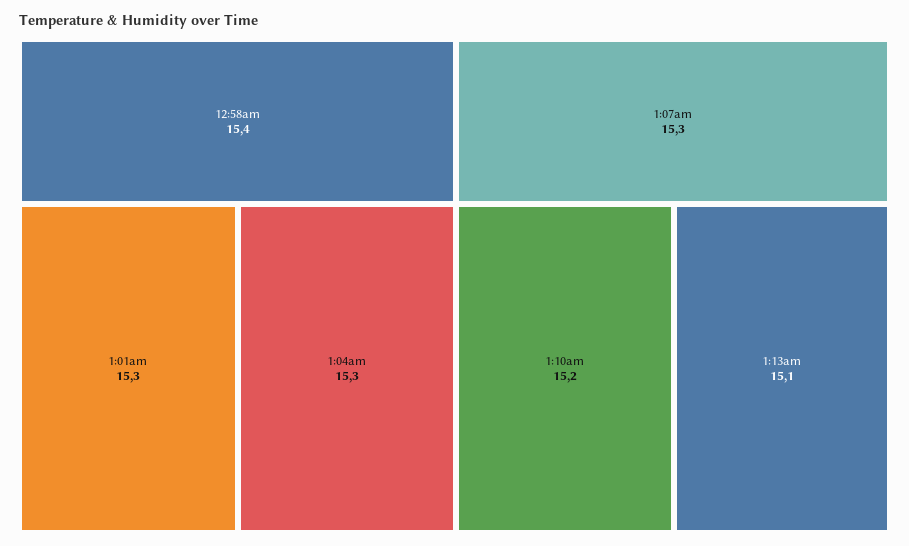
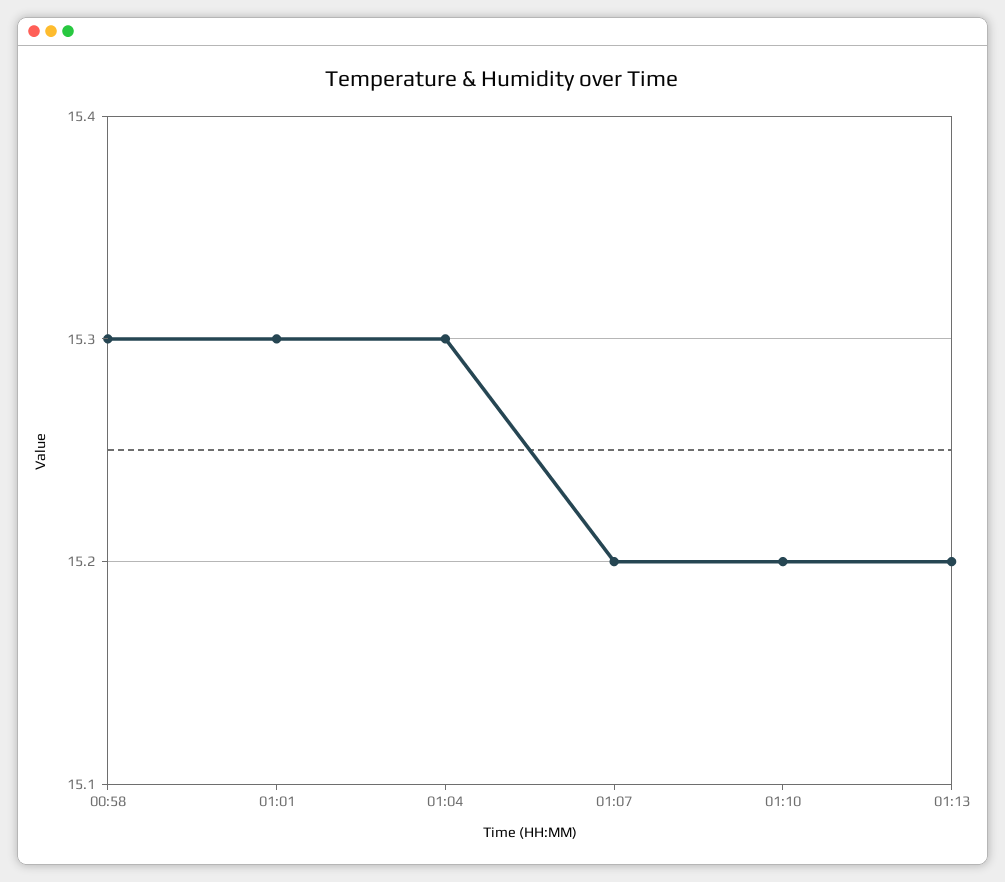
  {
-   "12:58am": 15.4,
+   "12:58am": 15.3,
    "1:01am": 15.3,
    "1:04am": 15.3,
-   "1:07am": 15.3,
+   "1:07am": 15.2,
    "1:10am": 15.2,
-   "1:13am": 15.1
+   "1:13am": 15.2
  }

